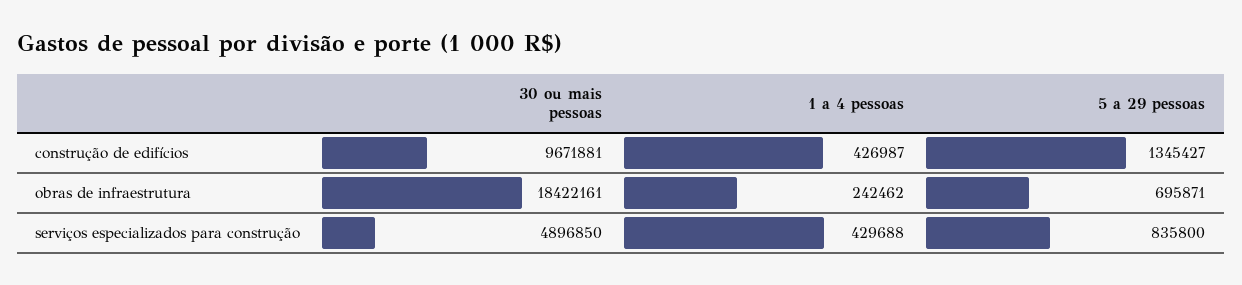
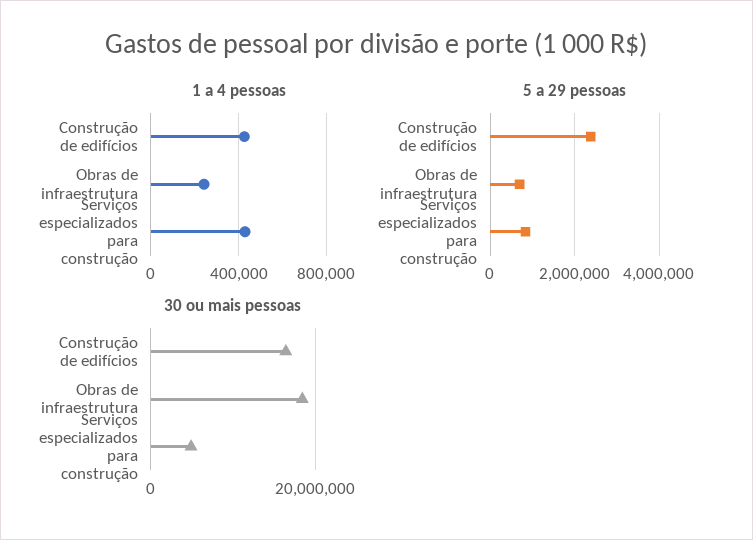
  {
    "30 ou mais pessoas": {
-     "construção de edifícios": 9671881,
+     "construção de edifícios": 16000000,
      "obras de infraestrutura": 18422161,
      "serviços especializados para construção": 4896850
    },
    "1 a 4 pessoas": {
      "construção de edifícios": 426987,
      "obras de infraestrutura": 242462,
      "serviços especializados para construção": 429688
    },
    "5 a 29 pessoas": {
-     "construção de edifícios": 1345427,
+     "construção de edifícios": 2400000,
      "obras de infraestrutura": 695871,
      "serviços especializados para construção": 835800
    }
  }

